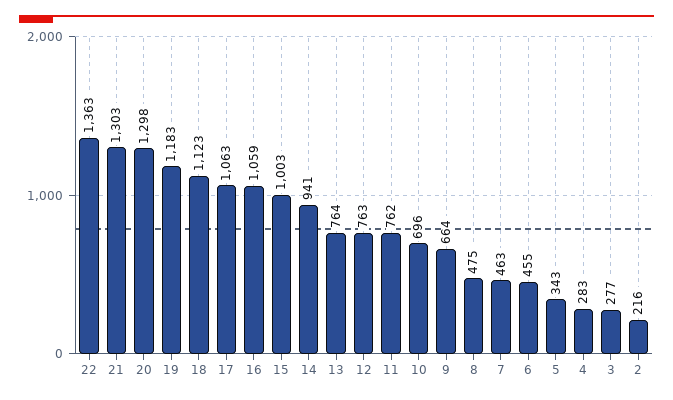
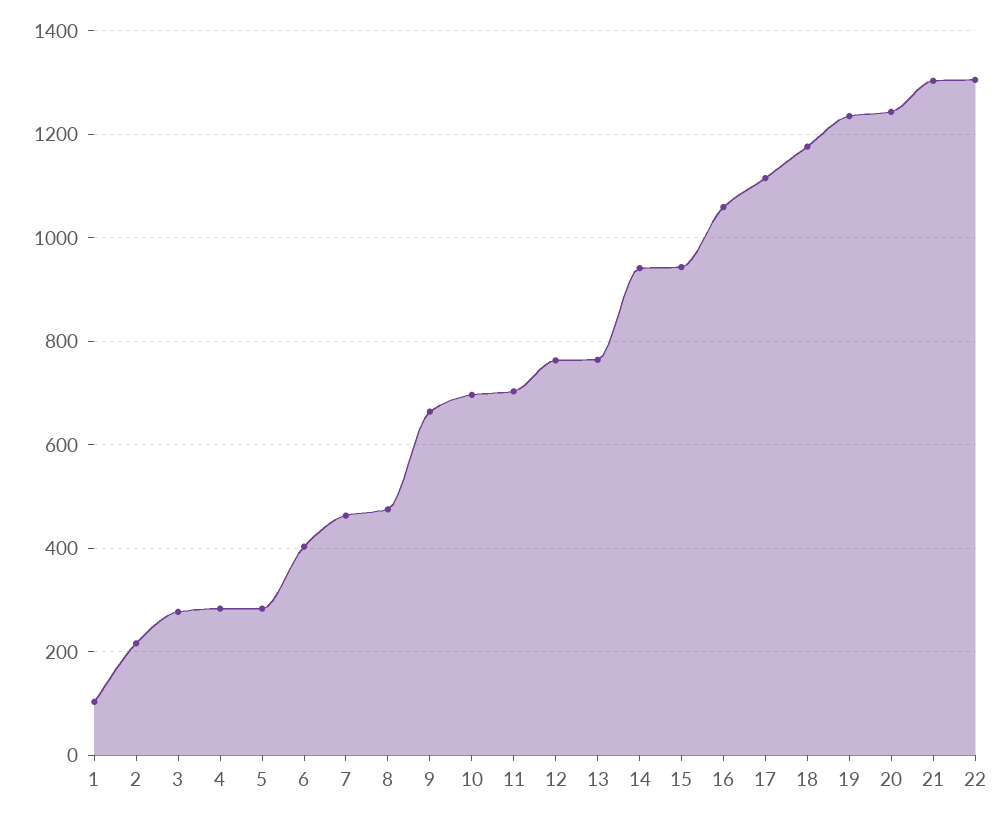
  {
-   "22": 1363,
+   "22": 1300,
    "21": 1303,
-   "20": 1298,
+   "20": 1240,
-   "19": 1183,
+   "19": 1240,
-   "18": 1123,
+   "18": 1180,
-   "17": 1063,
+   "17": 1120,
    "16": 1059,
-   "15": 1003,
+   "15": 940,
    "14": 941,
    "13": 764,
    "12": 763,
-   "11": 762,
+   "11": 700,
    "10": 696,
    "9": 664,
    "8": 475,
    "7": 463,
-   "6": 455,
+   "6": 400,
-   "5": 343,
+   "5": 280,
    "4": 283,
    "3": 277,
-   "2": 216
+   "2": 216,
+   "1": 100
  }

